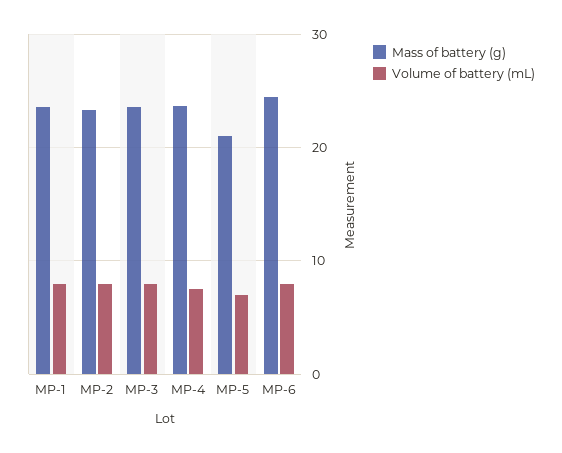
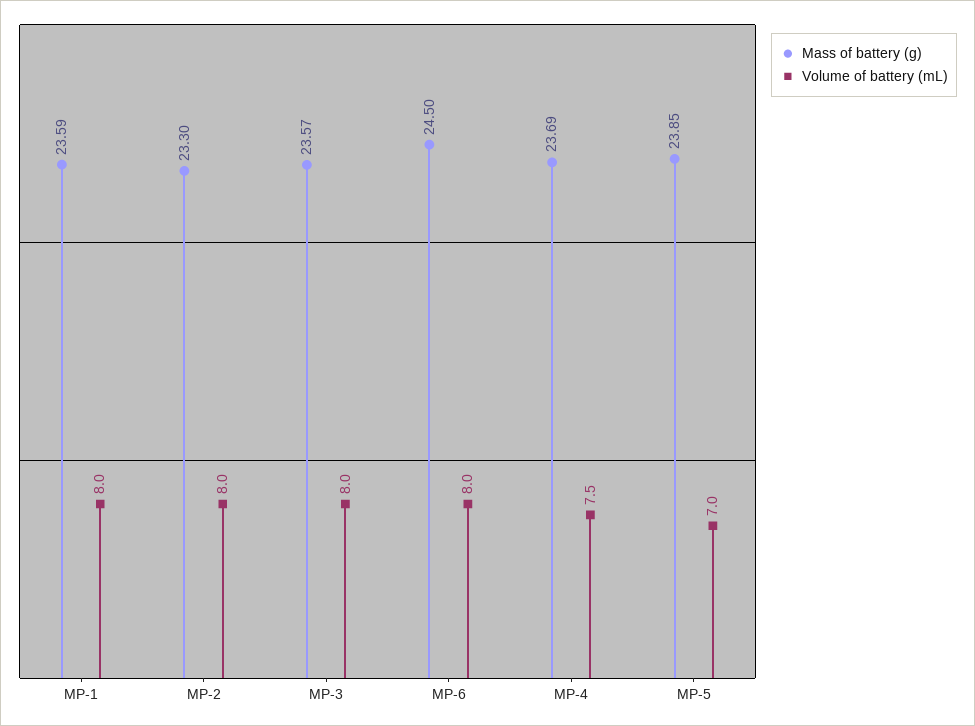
  {
    "Mass of battery (g)": {
      "MP-1": 23.59,
      "MP-2": 23.3,
      "MP-3": 23.57,
      "MP-4": 23.69,
-     "MP-5": 21,
+     "MP-5": 23.85,
      "MP-6": 24.5
    },
    "Volume of battery (mL)": {
      "MP-1": 8,
      "MP-2": 8,
      "MP-3": 8,
      "MP-4": 7.5,
      "MP-5": 7,
      "MP-6": 8
    }
  }

